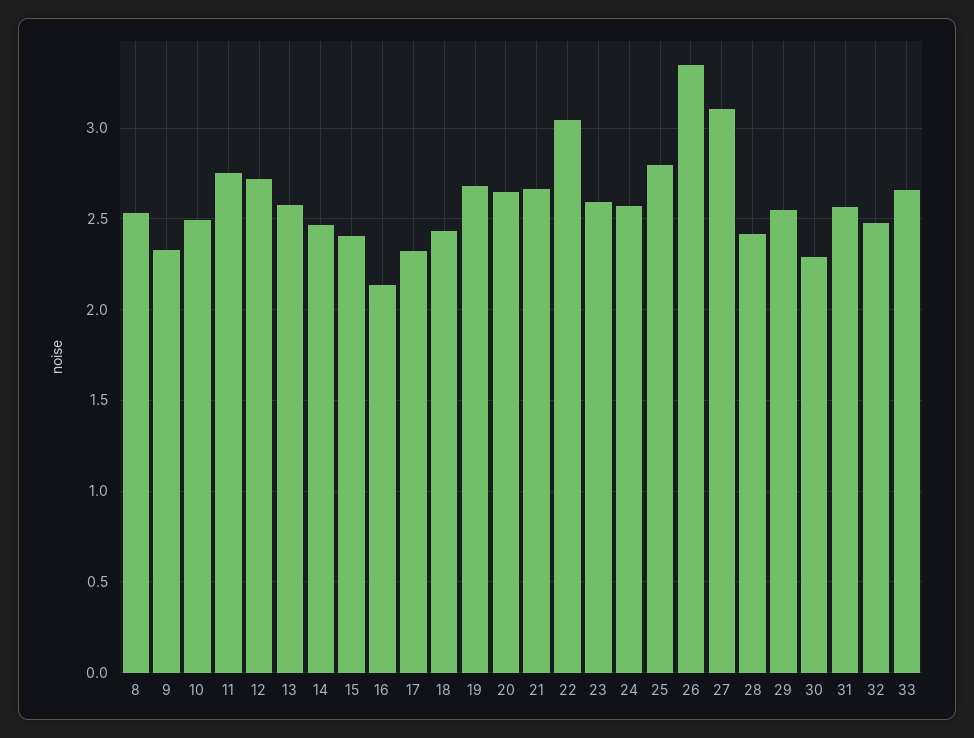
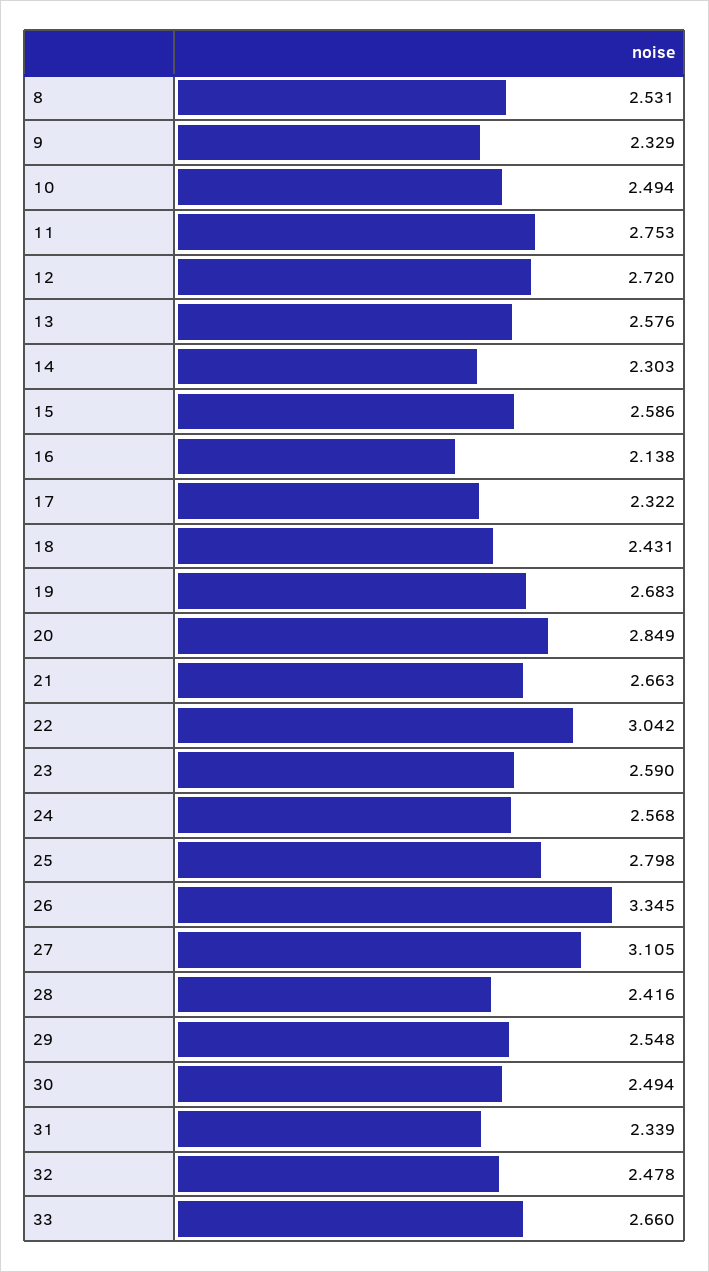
  {
    "8": 2.531,
    "9": 2.329,
    "10": 2.494,
    "11": 2.753,
    "12": 2.72,
    "13": 2.576,
-   "14": 2.45,
+   "14": 2.303,
-   "15": 2.4,
+   "15": 2.586,
    "16": 2.138,
    "17": 2.322,
    "18": 2.431,
    "19": 2.683,
-   "20": 2.65,
+   "20": 2.849,
    "21": 2.663,
    "22": 3.042,
    "23": 2.59,
    "24": 2.568,
    "25": 2.798,
    "26": 3.345,
    "27": 3.105,
    "28": 2.416,
    "29": 2.548,
-   "30": 2.3,
+   "30": 2.494,
-   "31": 2.55,
+   "31": 2.339,
    "32": 2.478,
    "33": 2.66
  }

